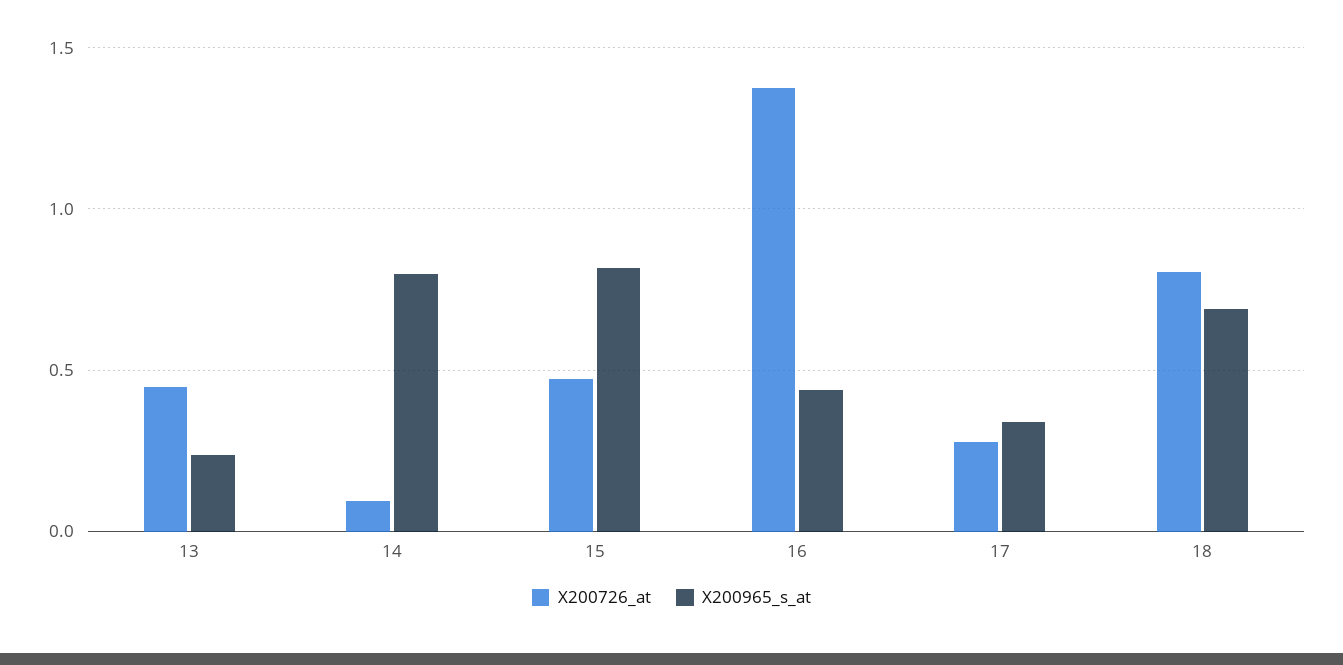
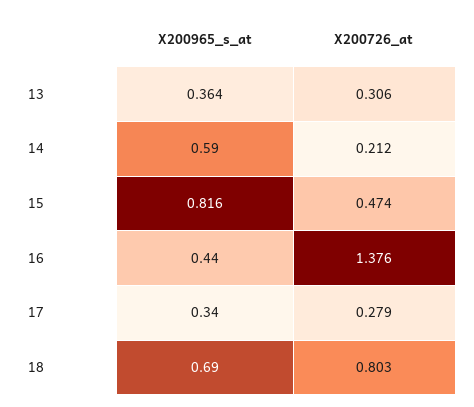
  {
    "X200726_at": {
-     "13": 0.45,
+     "13": 0.306,
-     "14": 0.1,
+     "14": 0.212,
      "15": 0.474,
      "16": 1.376,
      "17": 0.279,
      "18": 0.803
    },
    "X200965_s_at": {
-     "13": 0.25,
+     "13": 0.364,
-     "14": 0.8,
+     "14": 0.59,
      "15": 0.816,
      "16": 0.44,
      "17": 0.34,
      "18": 0.69
    }
  }

